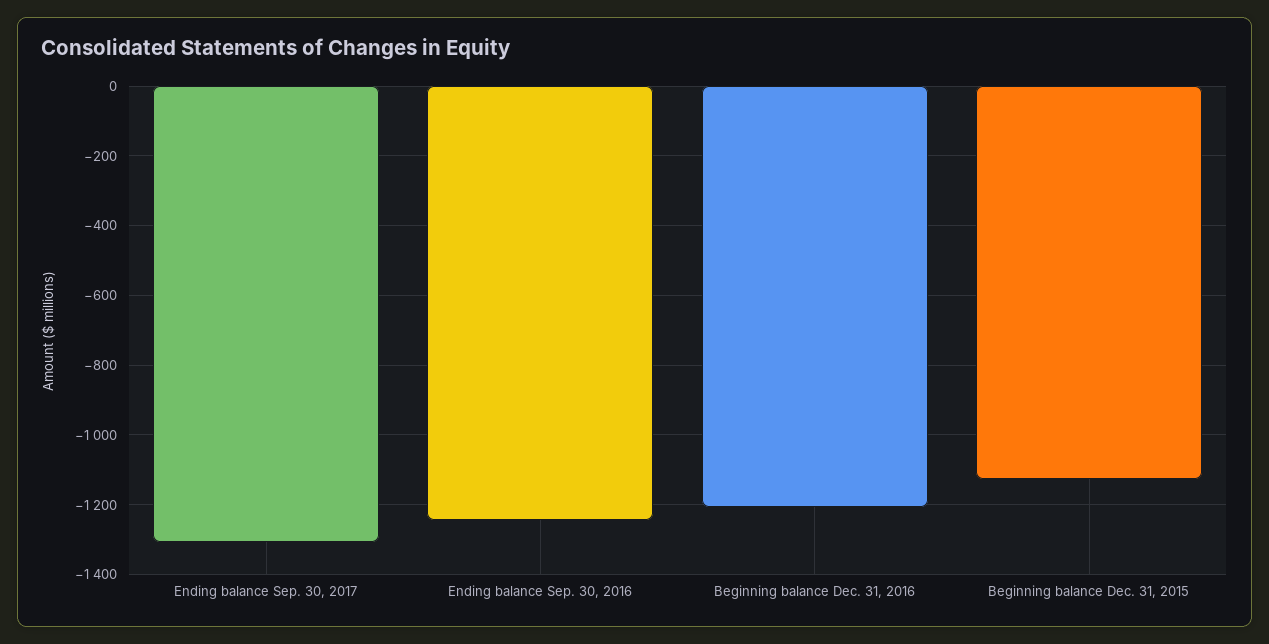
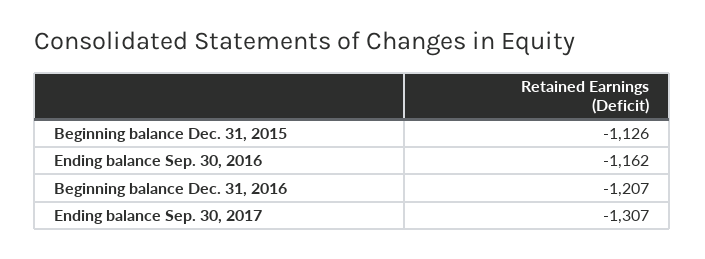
  {
    "Ending balance Sep. 30, 2017": -1307,
-   "Ending balance Sep. 30, 2016": -1240,
+   "Ending balance Sep. 30, 2016": -1162,
    "Beginning balance Dec. 31, 2016": -1207,
    "Beginning balance Dec. 31, 2015": -1126
  }

